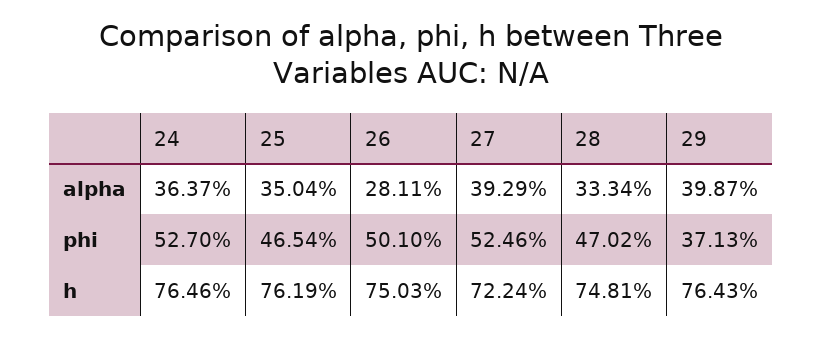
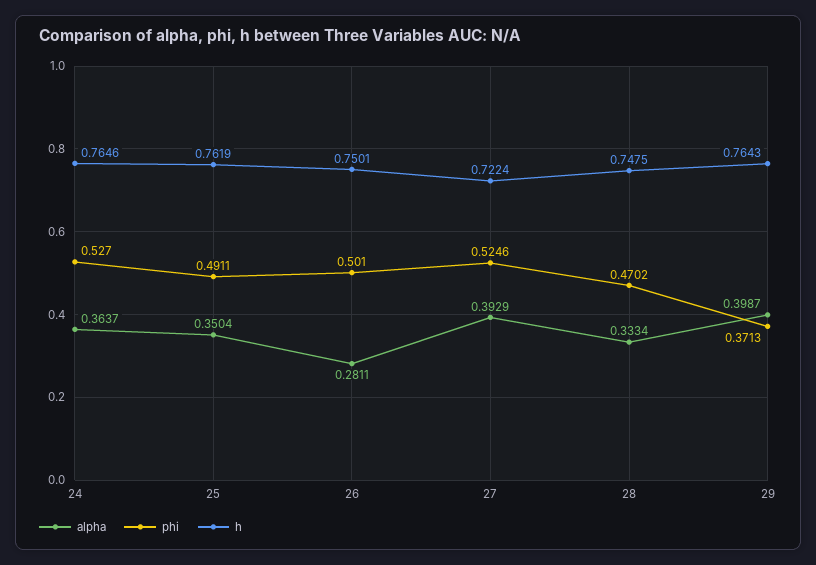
  {
    "alpha": {
      "24": 0.3637,
      "25": 0.3504,
      "26": 0.2811,
      "27": 0.3929,
      "28": 0.3334,
      "29": 0.3987
    },
    "phi": {
      "24": 0.527,
-     "25": 0.4654,
+     "25": 0.4911,
      "26": 0.501,
      "27": 0.5246,
      "28": 0.4702,
      "29": 0.3713
    },
    "h": {
      "24": 0.7646,
      "25": 0.7619,
-     "26": 0.7503,
+     "26": 0.7501,
      "27": 0.7224,
-     "28": 0.7481,
+     "28": 0.7475,
      "29": 0.7643
    }
  }

